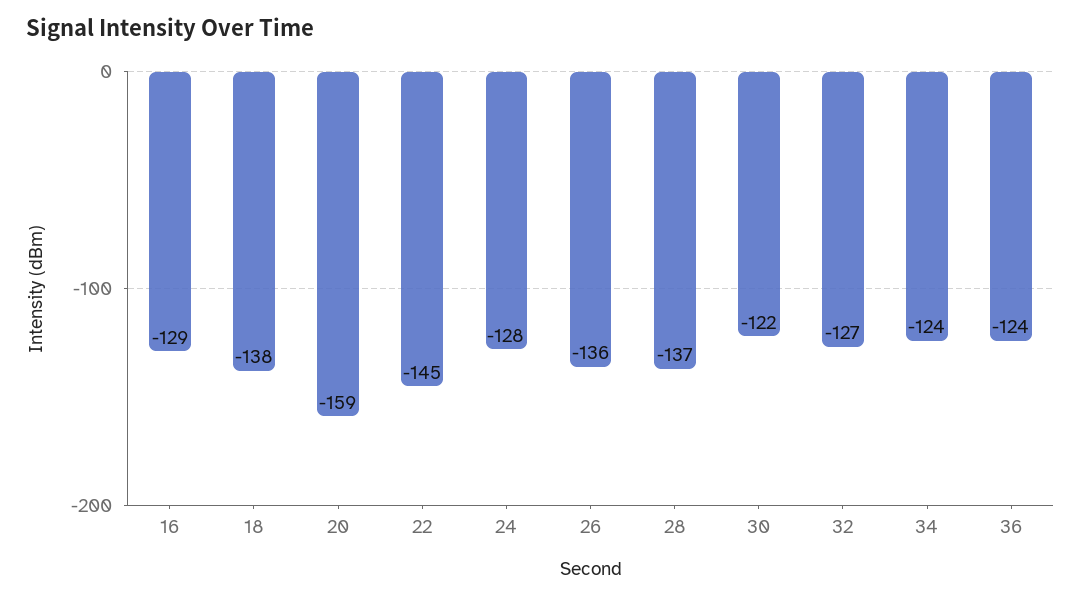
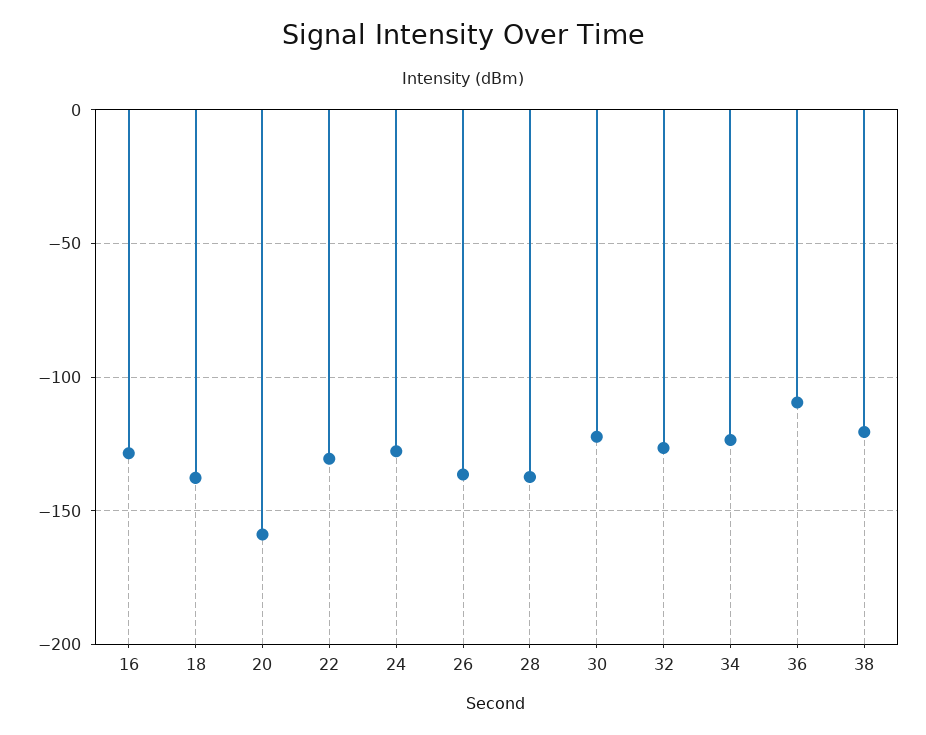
  {
    "16": -129,
    "18": -138,
    "20": -159,
-   "22": -145,
+   "22": -130,
    "24": -128,
    "26": -136,
    "28": -137,
    "30": -122,
    "32": -127,
    "34": -124,
-   "36": -124
+   "36": -110,
+   "38": -120
  }

